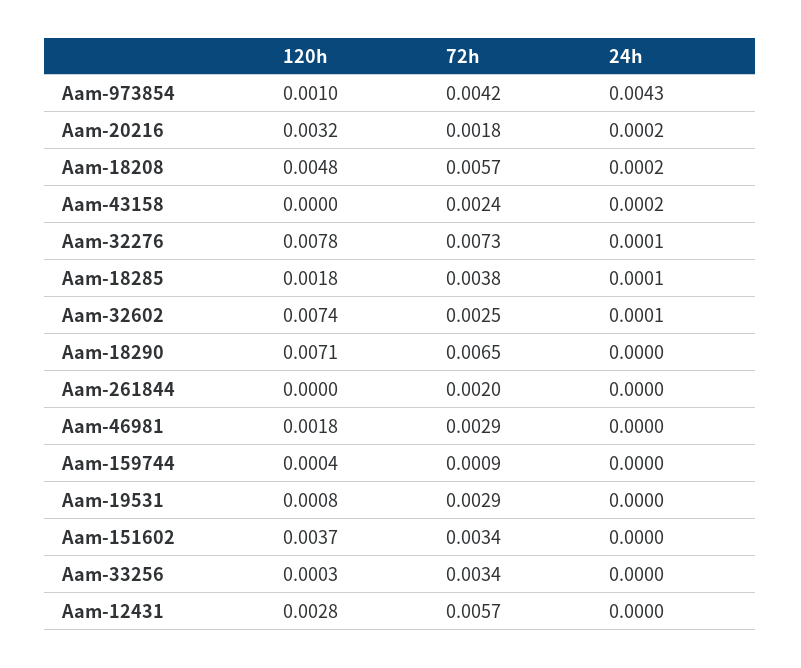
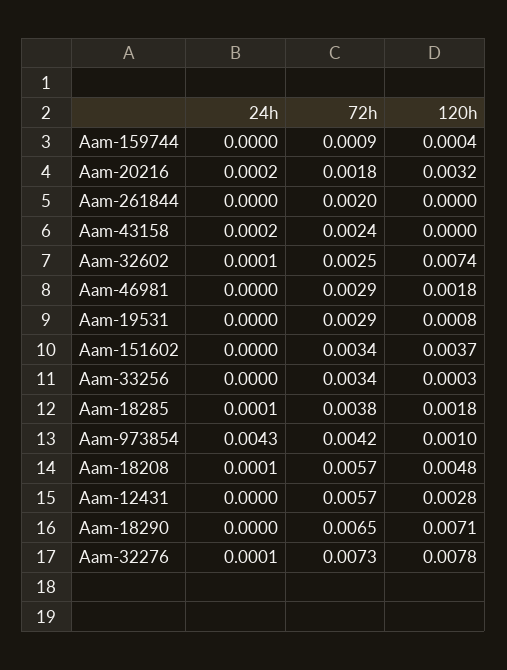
  {
    "120h": {
      "Aam-973854": 0.001,
      "Aam-20216": 0.0032,
      "Aam-18208": 0.0048,
      "Aam-43158": 0,
      "Aam-32276": 0.0078,
      "Aam-18285": 0.0018,
      "Aam-32602": 0.0074,
      "Aam-18290": 0.0071,
      "Aam-261844": 0,
      "Aam-46981": 0.0018,
      "Aam-159744": 0.0004,
      "Aam-19531": 0.0008,
      "Aam-151602": 0.0037,
      "Aam-33256": 0.0003,
      "Aam-12431": 0.0028
    },
    "72h": {
      "Aam-973854": 0.0042,
      "Aam-20216": 0.0018,
      "Aam-18208": 0.0057,
      "Aam-43158": 0.0024,
      "Aam-32276": 0.0073,
      "Aam-18285": 0.0038,
      "Aam-32602": 0.0025,
      "Aam-18290": 0.0065,
      "Aam-261844": 0.002,
      "Aam-46981": 0.0029,
      "Aam-159744": 0.0009,
      "Aam-19531": 0.0029,
      "Aam-151602": 0.0034,
      "Aam-33256": 0.0034,
      "Aam-12431": 0.0057
    },
    "24h": {
      "Aam-973854": 0.0043,
      "Aam-20216": 0.0002,
-     "Aam-18208": 0.0002,
+     "Aam-18208": 0.0001,
      "Aam-43158": 0.0002,
      "Aam-32276": 0.0001,
      "Aam-18285": 0.0001,
      "Aam-32602": 0.0001,
      "Aam-18290": 0,
      "Aam-261844": 0,
      "Aam-46981": 0,
      "Aam-159744": 0,
      "Aam-19531": 0,
      "Aam-151602": 0,
      "Aam-33256": 0,
      "Aam-12431": 0
    }
  }

